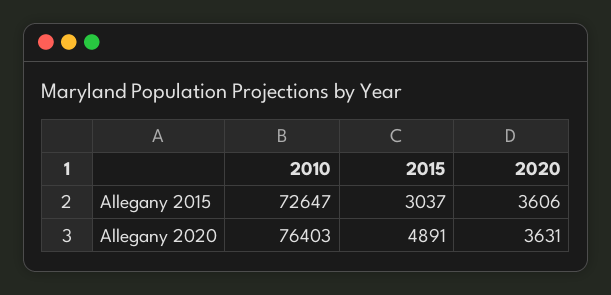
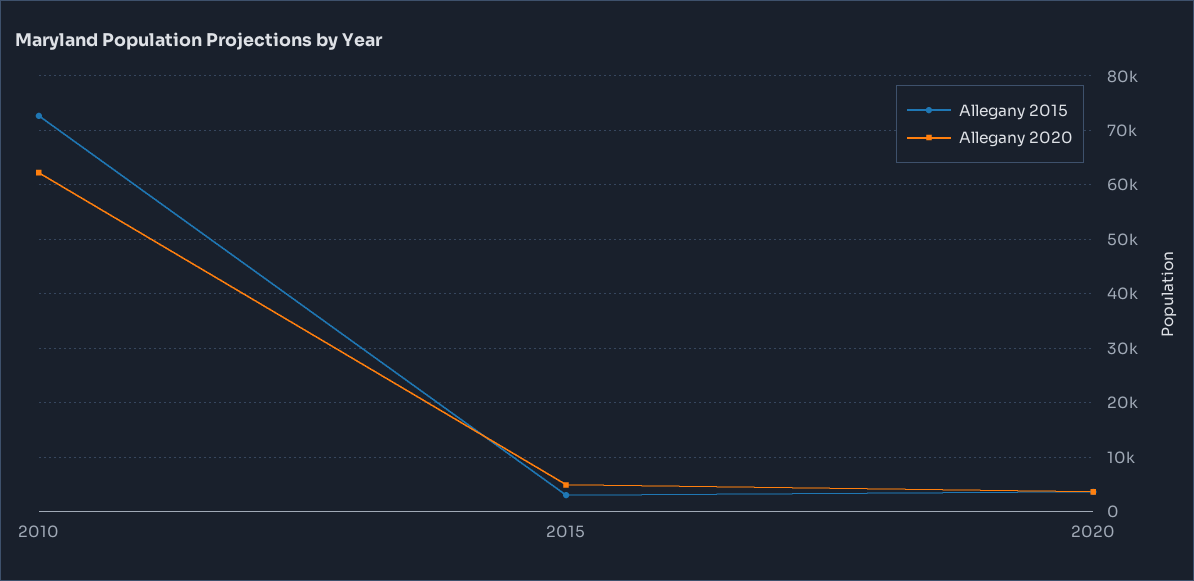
  {
    "Allegany 2015": {
      "2010": 72647,
      "2015": 3037,
      "2020": 3606
    },
    "Allegany 2020": {
-     "2010": 76403,
+     "2010": 62000,
      "2015": 4891,
      "2020": 3631
    }
  }

